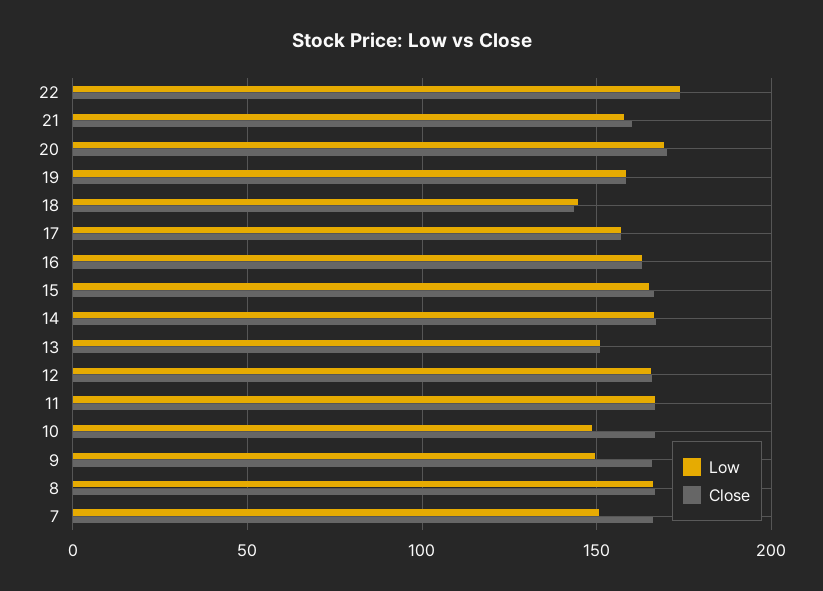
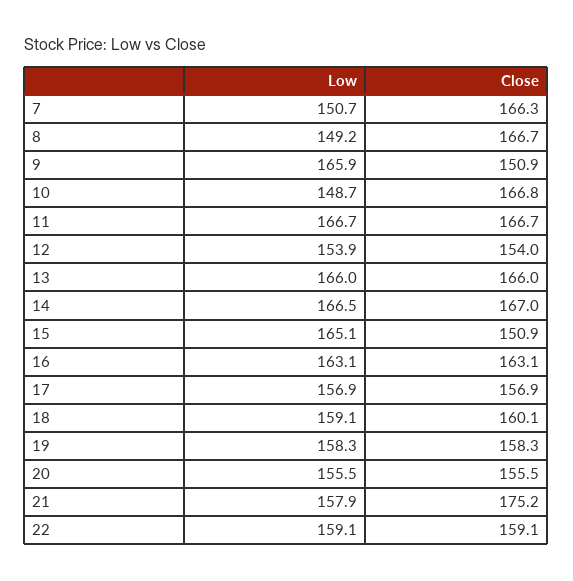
  {
    "Low": {
-     "22": 175,
+     "22": 159.1,
      "21": 157.9,
-     "20": 170,
+     "20": 155.5,
      "19": 158.3,
-     "18": 145,
+     "18": 159.1,
      "17": 156.9,
      "16": 163.1,
      "15": 165.1,
      "14": 166.5,
-     "13": 150,
+     "13": 166,
-     "12": 165,
+     "12": 153.9,
      "11": 166.7,
      "10": 148.7,
-     "9": 150,
+     "9": 165.9,
-     "8": 165,
+     "8": 149.2,
      "7": 150.7
    },
    "Close": {
-     "22": 175,
+     "22": 159.1,
-     "21": 160,
+     "21": 175.2,
-     "20": 170,
+     "20": 155.5,
      "19": 158.3,
-     "18": 145,
+     "18": 160.1,
      "17": 156.9,
      "16": 163.1,
-     "15": 165,
+     "15": 150.9,
      "14": 167,
-     "13": 150,
+     "13": 166,
-     "12": 165,
+     "12": 154,
      "11": 166.7,
      "10": 166.8,
-     "9": 165,
+     "9": 150.9,
      "8": 166.7,
      "7": 166.3
    }
  }

